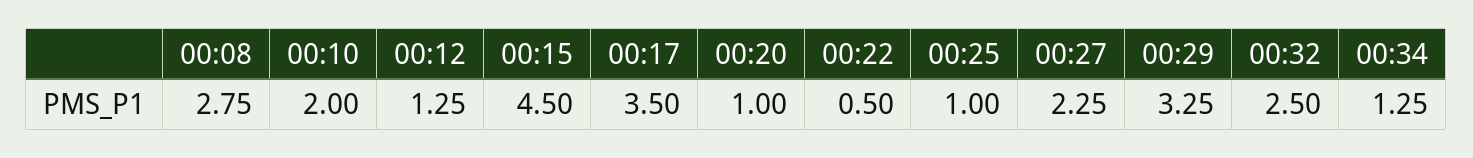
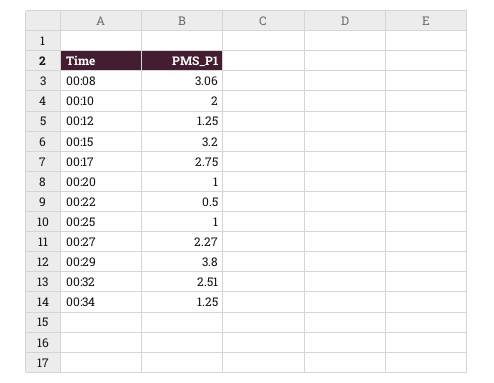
  {
-   "00:08": 2.75,
+   "00:08": 3.06,
    "00:10": 2,
    "00:12": 1.25,
-   "00:15": 4.5,
+   "00:15": 3.2,
-   "00:17": 3.5,
+   "00:17": 2.75,
    "00:20": 1,
    "00:22": 0.5,
    "00:25": 1,
-   "00:27": 2.25,
+   "00:27": 2.27,
-   "00:29": 3.25,
+   "00:29": 3.8,
-   "00:32": 2.5,
+   "00:32": 2.51,
    "00:34": 1.25
  }

